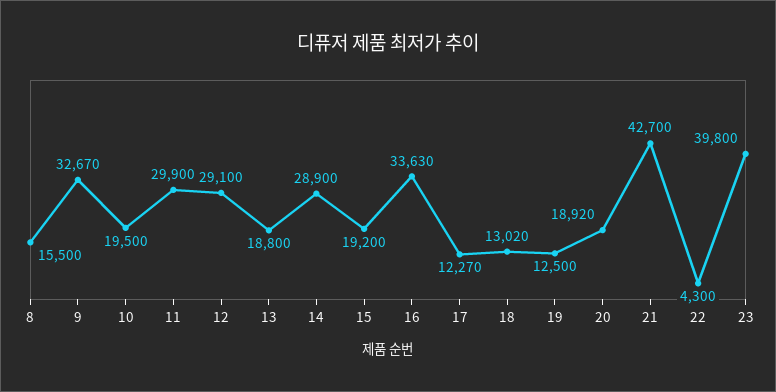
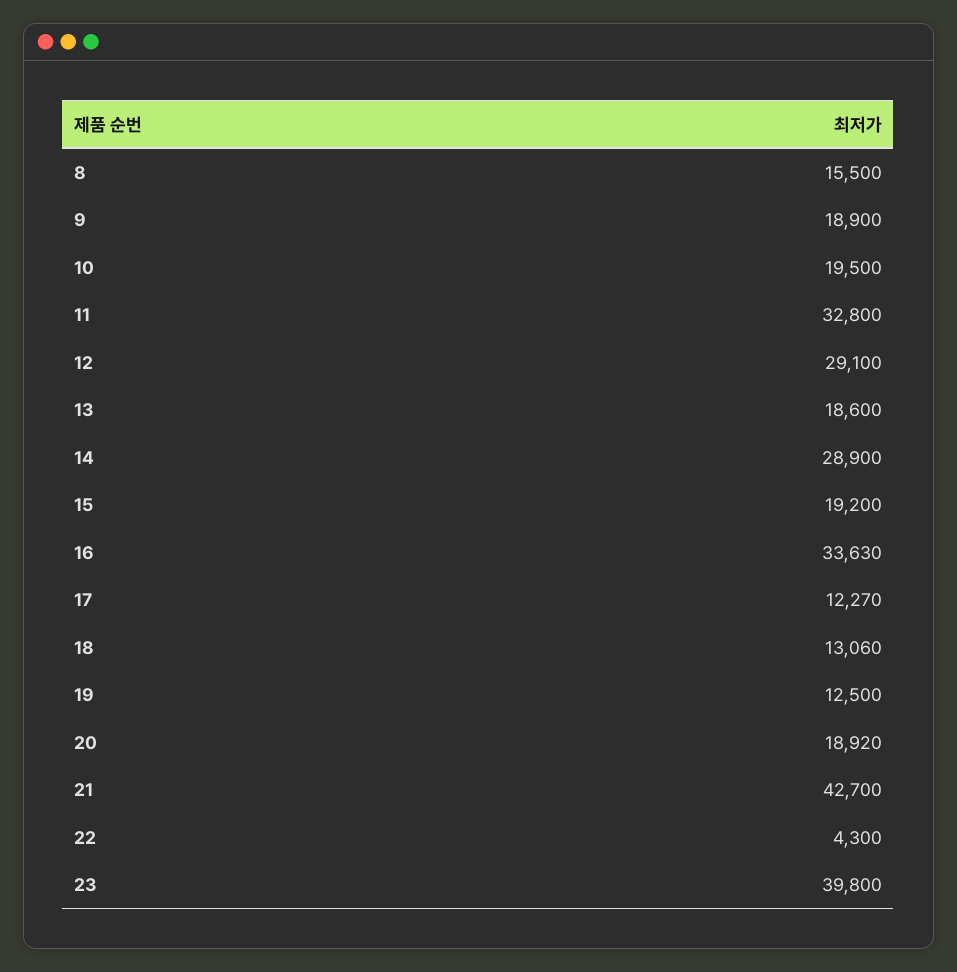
  {
    "8": 15500,
-   "9": 32670,
+   "9": 18900,
    "10": 19500,
-   "11": 29900,
+   "11": 32800,
    "12": 29100,
-   "13": 18800,
+   "13": 18600,
    "14": 28900,
    "15": 19200,
    "16": 33630,
    "17": 12270,
-   "18": 13020,
+   "18": 13060,
    "19": 12500,
    "20": 18920,
    "21": 42700,
    "22": 4300,
    "23": 39800
  }

